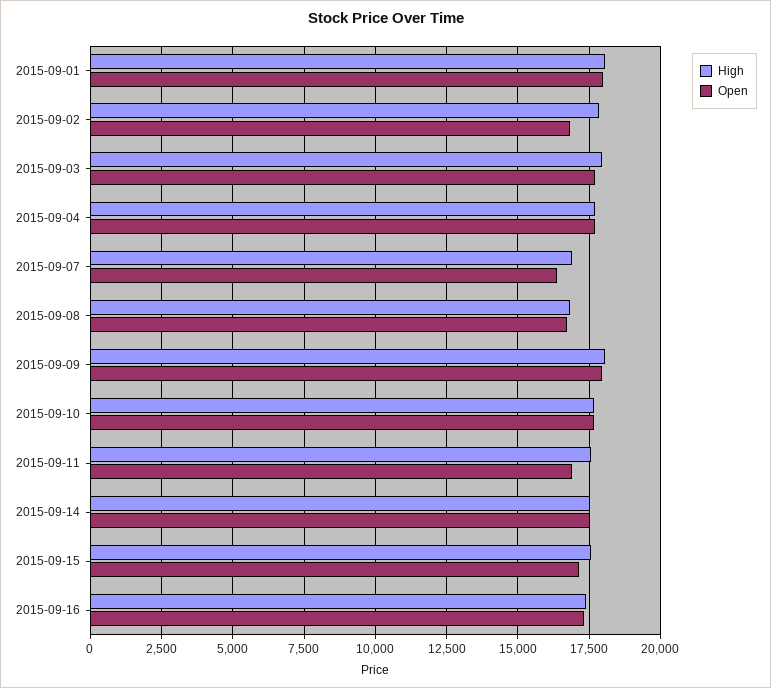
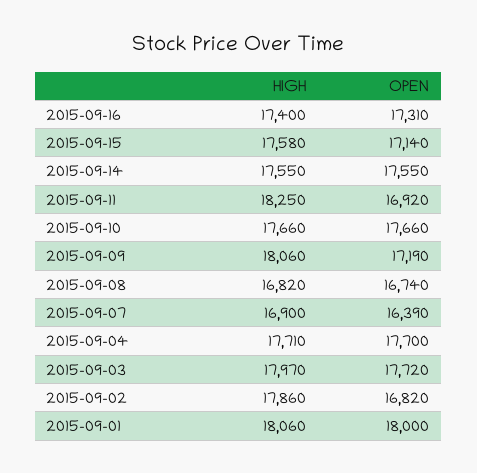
  {
    "High": {
      "2015-09-01": 18060,
      "2015-09-02": 17860,
      "2015-09-03": 17970,
      "2015-09-04": 17710,
      "2015-09-07": 16900,
      "2015-09-08": 16820,
      "2015-09-09": 18060,
      "2015-09-10": 17660,
-     "2015-09-11": 17500,
+     "2015-09-11": 18250,
      "2015-09-14": 17550,
      "2015-09-15": 17580,
      "2015-09-16": 17400
    },
    "Open": {
      "2015-09-01": 18000,
      "2015-09-02": 16820,
      "2015-09-03": 17720,
      "2015-09-04": 17700,
      "2015-09-07": 16390,
      "2015-09-08": 16740,
-     "2015-09-09": 18000,
+     "2015-09-09": 17190,
      "2015-09-10": 17660,
      "2015-09-11": 16920,
      "2015-09-14": 17550,
      "2015-09-15": 17140,
      "2015-09-16": 17310
    }
  }

